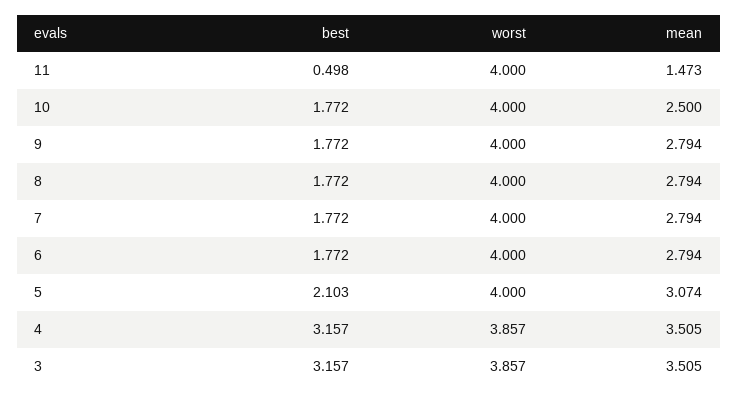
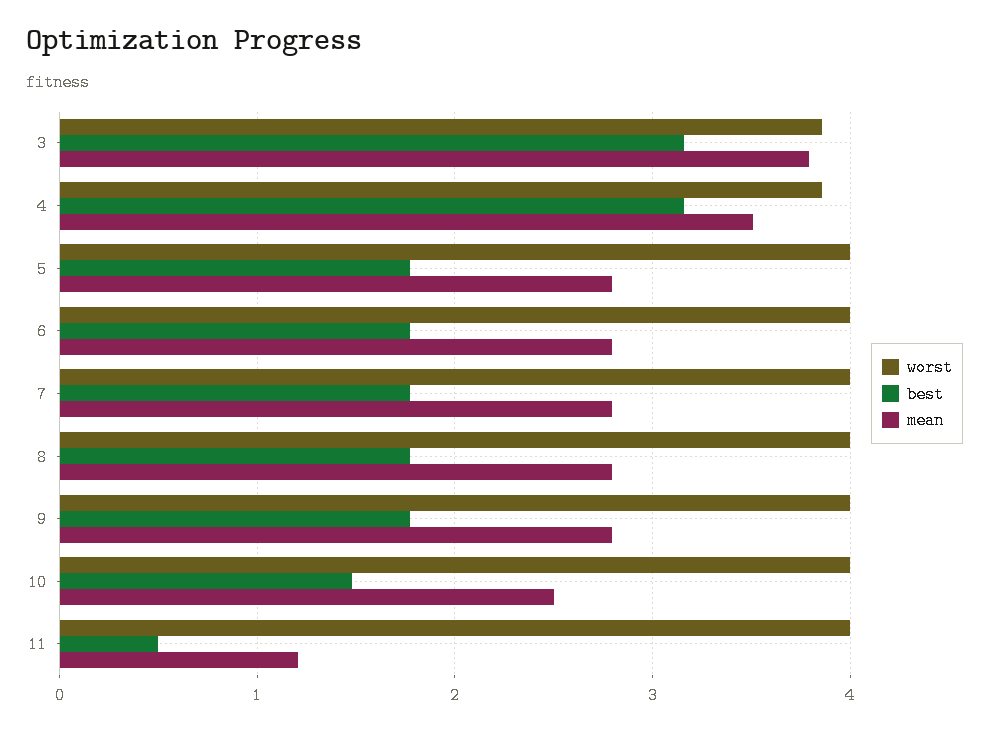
  {
    "best": {
      "11": 0.498,
-     "10": 1.772,
+     "10": 1.5,
      "9": 1.772,
      "8": 1.772,
      "7": 1.772,
      "6": 1.772,
-     "5": 2.103,
+     "5": 1.8,
      "4": 3.157,
      "3": 3.157
    },
    "worst": {
      "11": 4,
      "10": 4,
      "9": 4,
      "8": 4,
      "7": 4,
      "6": 4,
      "5": 4,
      "4": 3.857,
      "3": 3.857
    },
    "mean": {
-     "11": 1.473,
+     "11": 1.2,
      "10": 2.5,
      "9": 2.794,
      "8": 2.794,
      "7": 2.794,
      "6": 2.794,
-     "5": 3.074,
+     "5": 2.8,
      "4": 3.505,
-     "3": 3.505
+     "3": 3.8
    }
  }

